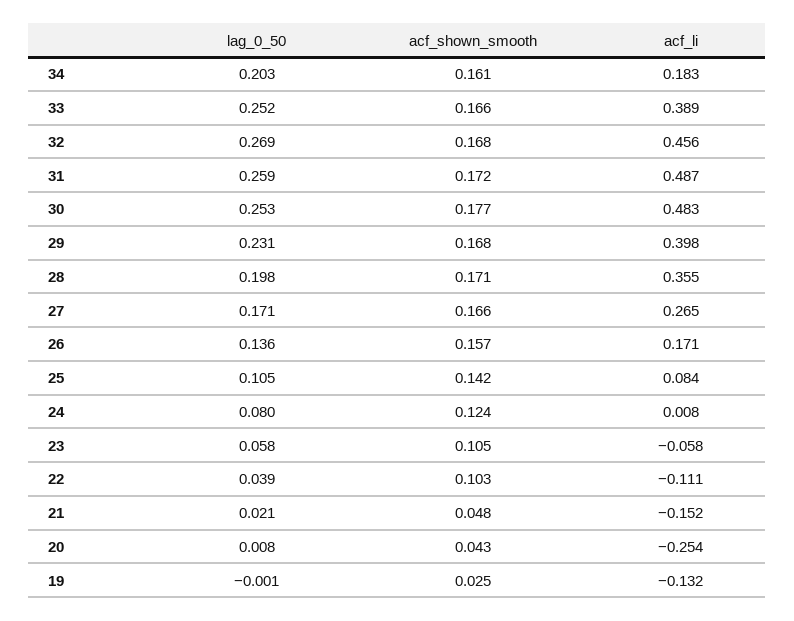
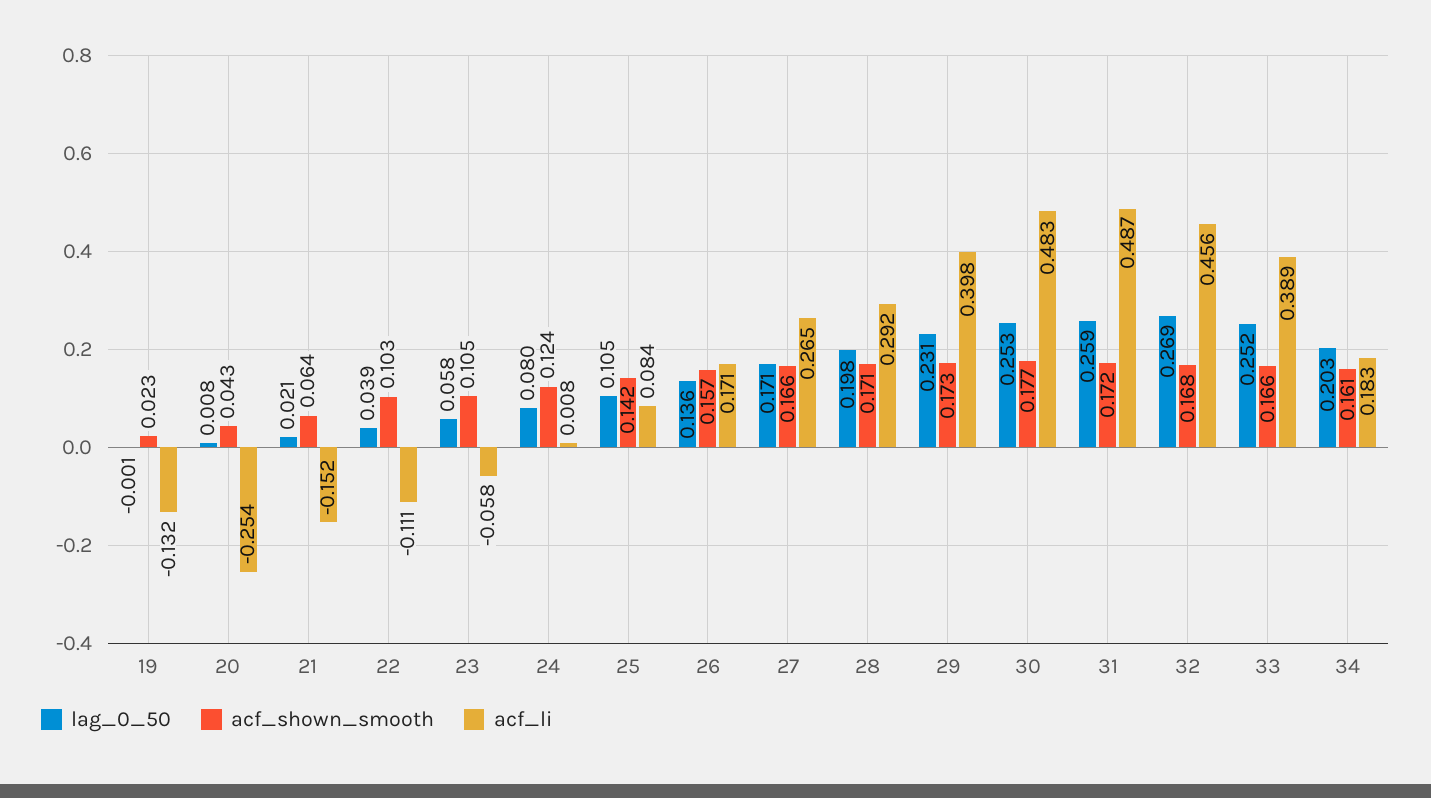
  {
    "lag_0_50": {
      "34": 0.203,
      "33": 0.252,
      "32": 0.269,
      "31": 0.259,
      "30": 0.253,
      "29": 0.231,
      "28": 0.198,
      "27": 0.171,
      "26": 0.136,
      "25": 0.105,
      "24": 0.08,
      "23": 0.058,
      "22": 0.039,
      "21": 0.021,
      "20": 0.008,
      "19": -0.001
    },
    "acf_shown_smooth": {
      "34": 0.161,
      "33": 0.166,
      "32": 0.168,
      "31": 0.172,
      "30": 0.177,
-     "29": 0.168,
+     "29": 0.173,
      "28": 0.171,
      "27": 0.166,
      "26": 0.157,
      "25": 0.142,
      "24": 0.124,
      "23": 0.105,
      "22": 0.103,
-     "21": 0.048,
+     "21": 0.064,
      "20": 0.043,
-     "19": 0.025
+     "19": 0.023
    },
    "acf_li": {
      "34": 0.183,
      "33": 0.389,
      "32": 0.456,
      "31": 0.487,
      "30": 0.483,
      "29": 0.398,
-     "28": 0.355,
+     "28": 0.292,
      "27": 0.265,
      "26": 0.171,
      "25": 0.084,
      "24": 0.008,
      "23": -0.058,
      "22": -0.111,
      "21": -0.152,
      "20": -0.254,
      "19": -0.132
    }
  }

